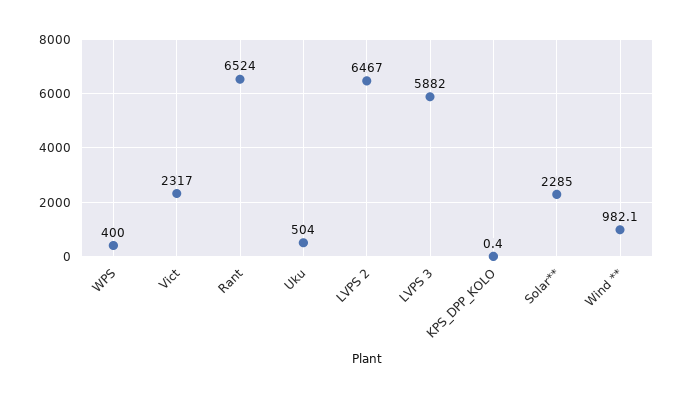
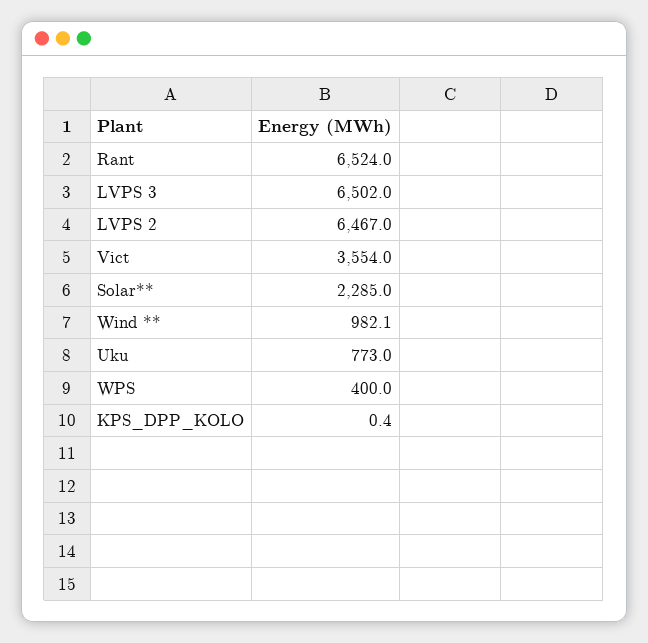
  {
    "WPS": 400,
-   "Vict": 2317,
+   "Vict": 3554,
    "Rant": 6524,
-   "Uku": 504,
+   "Uku": 773,
    "LVPS 2": 6467,
-   "LVPS 3": 5882,
+   "LVPS 3": 6502,
    "KPS_DPP_KOLO": 0.4,
    "Solar**": 2285,
    "Wind **": 982.1
  }

